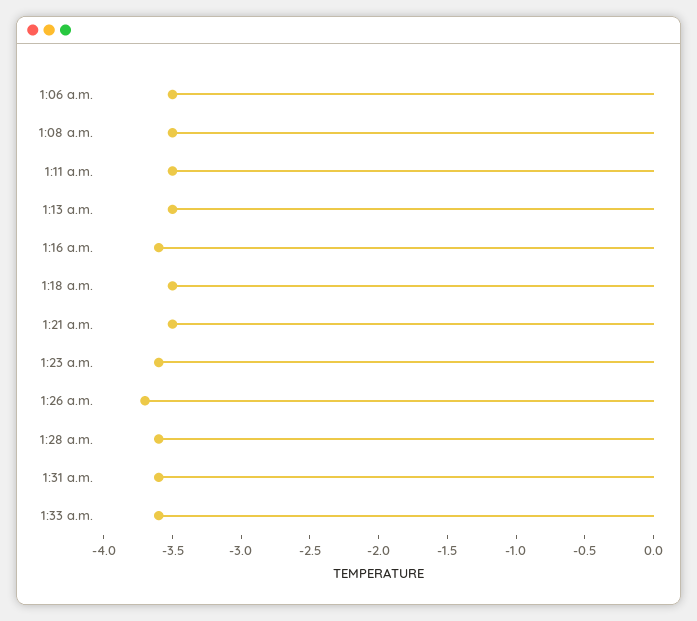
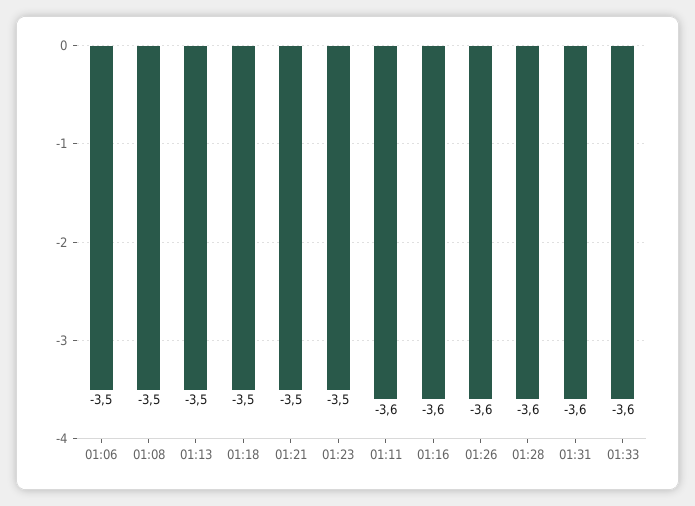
  {
    "1:06 a.m.": -3.5,
    "1:08 a.m.": -3.5,
-   "1:11 a.m.": -3.5,
+   "1:11 a.m.": -3.6,
    "1:13 a.m.": -3.5,
    "1:16 a.m.": -3.6,
    "1:18 a.m.": -3.5,
    "1:21 a.m.": -3.5,
-   "1:23 a.m.": -3.6,
+   "1:23 a.m.": -3.5,
-   "1:26 a.m.": -3.7,
+   "1:26 a.m.": -3.6,
    "1:28 a.m.": -3.6,
    "1:31 a.m.": -3.6,
    "1:33 a.m.": -3.6
  }

